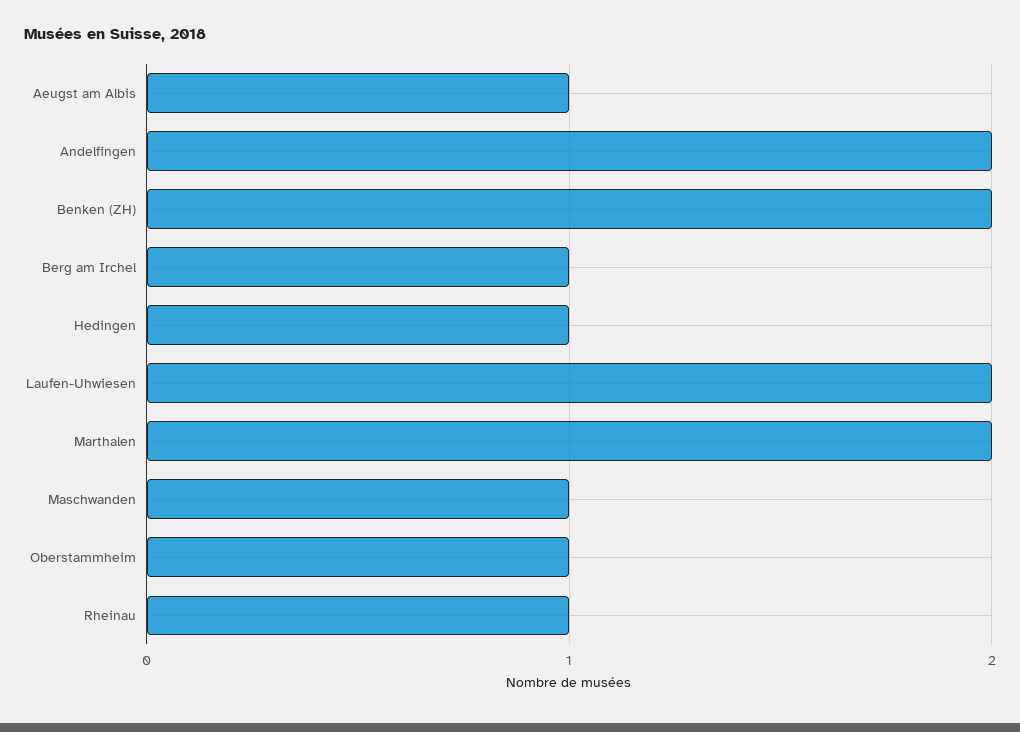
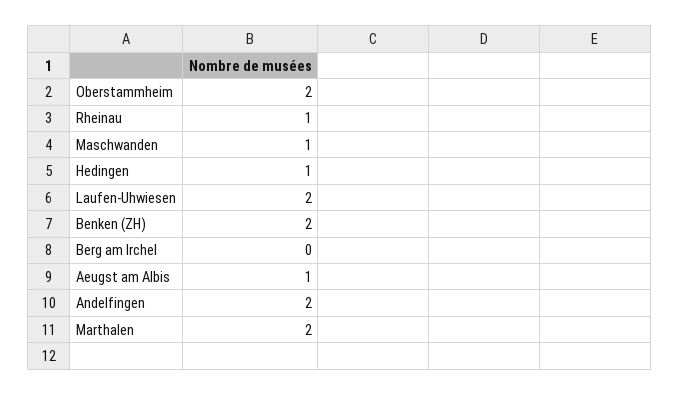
  {
    "Aeugst am Albis": 1,
    "Andelfingen": 2,
    "Benken (ZH)": 2,
-   "Berg am Irchel": 1,
+   "Berg am Irchel": 0,
    "Hedingen": 1,
    "Laufen-Uhwiesen": 2,
    "Marthalen": 2,
    "Maschwanden": 1,
-   "Oberstammheim": 1,
+   "Oberstammheim": 2,
    "Rheinau": 1
  }

